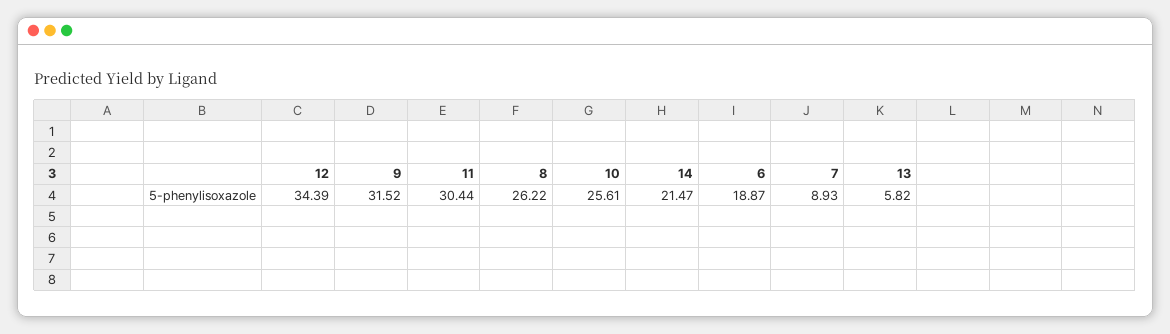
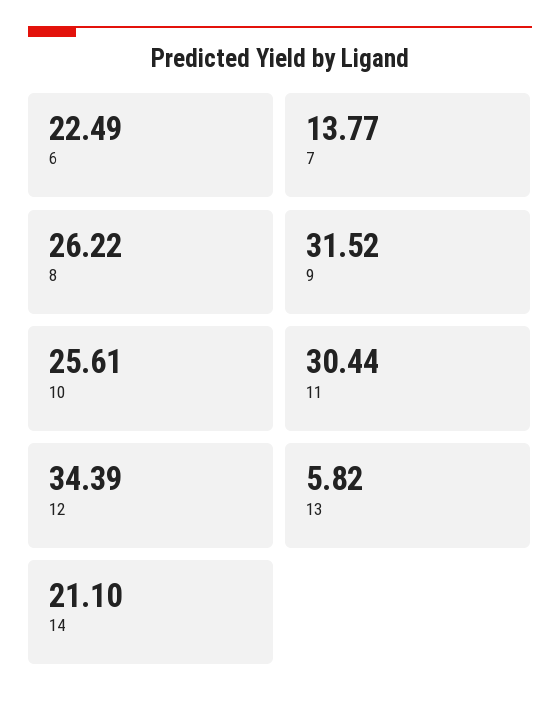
  {
    "12": 34.39,
    "9": 31.52,
    "11": 30.44,
    "8": 26.22,
    "10": 25.61,
-   "14": 21.47,
+   "14": 21.1,
-   "6": 18.87,
+   "6": 22.49,
-   "7": 8.93,
+   "7": 13.77,
    "13": 5.82
  }

